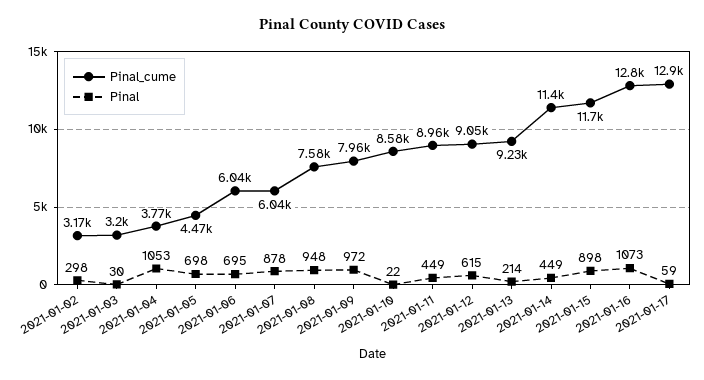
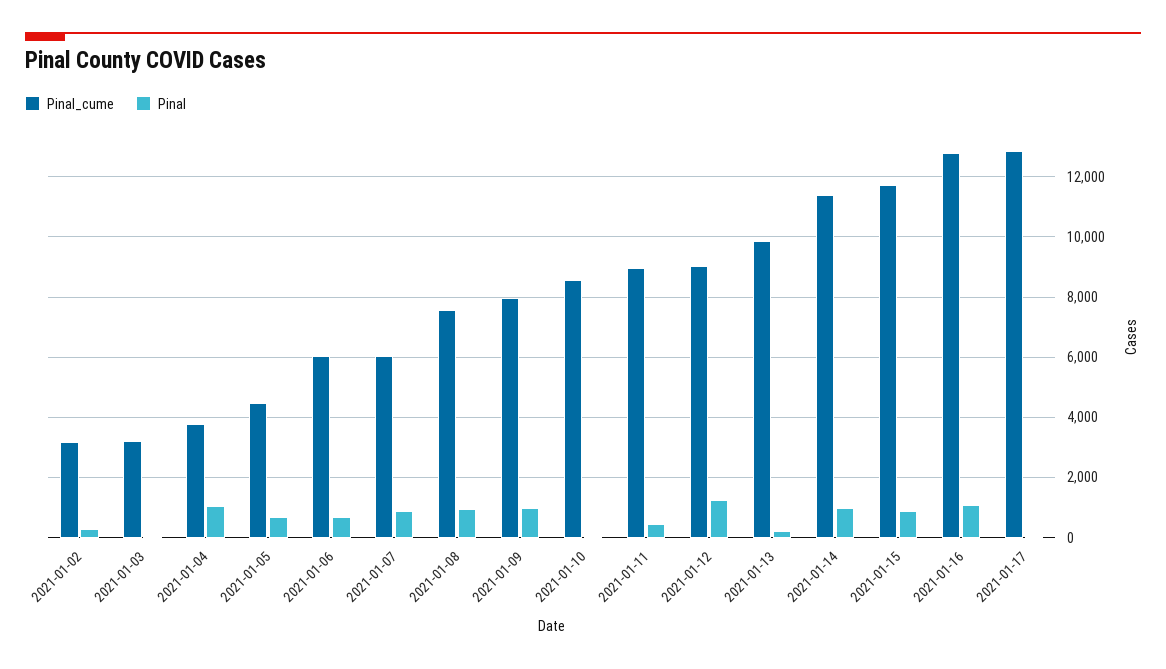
  {
    "Pinal_cume": {
      "2021-01-02": 3170,
      "2021-01-03": 3200,
      "2021-01-04": 3770,
      "2021-01-05": 4470,
      "2021-01-06": 6040,
      "2021-01-07": 6040,
      "2021-01-08": 7580,
      "2021-01-09": 7960,
      "2021-01-10": 8580,
      "2021-01-11": 8960,
      "2021-01-12": 9050,
-     "2021-01-13": 9230,
+     "2021-01-13": 9800,
      "2021-01-14": 11400,
      "2021-01-15": 11700,
      "2021-01-16": 12800,
      "2021-01-17": 12900
    },
    "Pinal": {
      "2021-01-02": 298,
      "2021-01-03": 30,
      "2021-01-04": 1053,
      "2021-01-05": 698,
      "2021-01-06": 695,
      "2021-01-07": 878,
      "2021-01-08": 948,
      "2021-01-09": 972,
      "2021-01-10": 22,
      "2021-01-11": 449,
-     "2021-01-12": 615,
+     "2021-01-12": 1200,
      "2021-01-13": 214,
-     "2021-01-14": 449,
+     "2021-01-14": 1000,
      "2021-01-15": 898,
      "2021-01-16": 1073,
      "2021-01-17": 59
    }
  }

